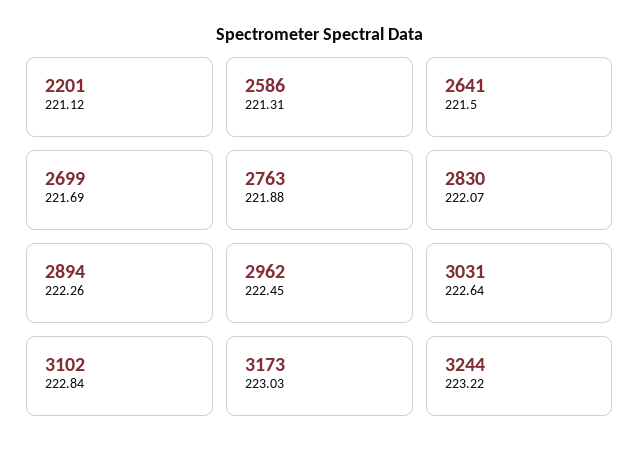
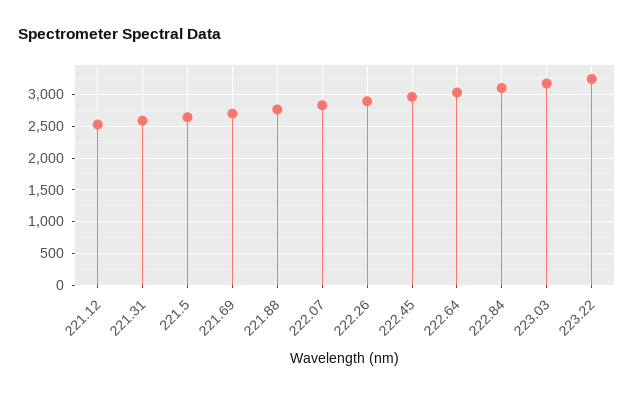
  {
-   "221.12": 2201,
+   "221.12": 2500,
    "221.31": 2586,
    "221.5": 2641,
    "221.69": 2699,
    "221.88": 2763,
    "222.07": 2830,
    "222.26": 2894,
    "222.45": 2962,
    "222.64": 3031,
    "222.84": 3102,
    "223.03": 3173,
    "223.22": 3244
  }

